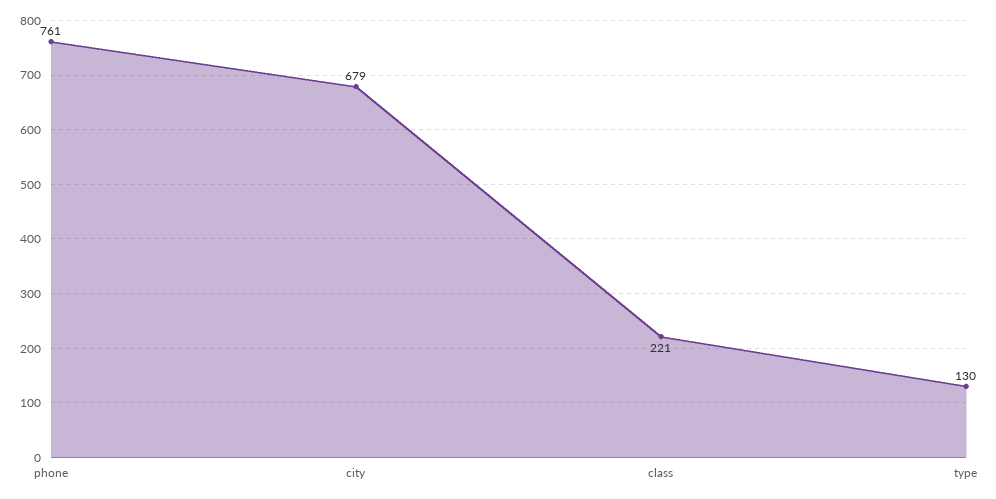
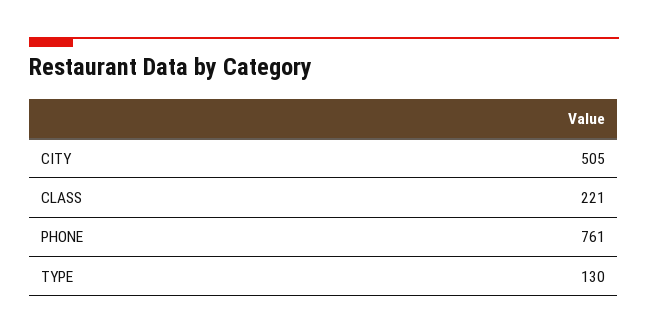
  {
    "phone": 761,
-   "city": 679,
+   "city": 505,
    "class": 221,
    "type": 130
  }

